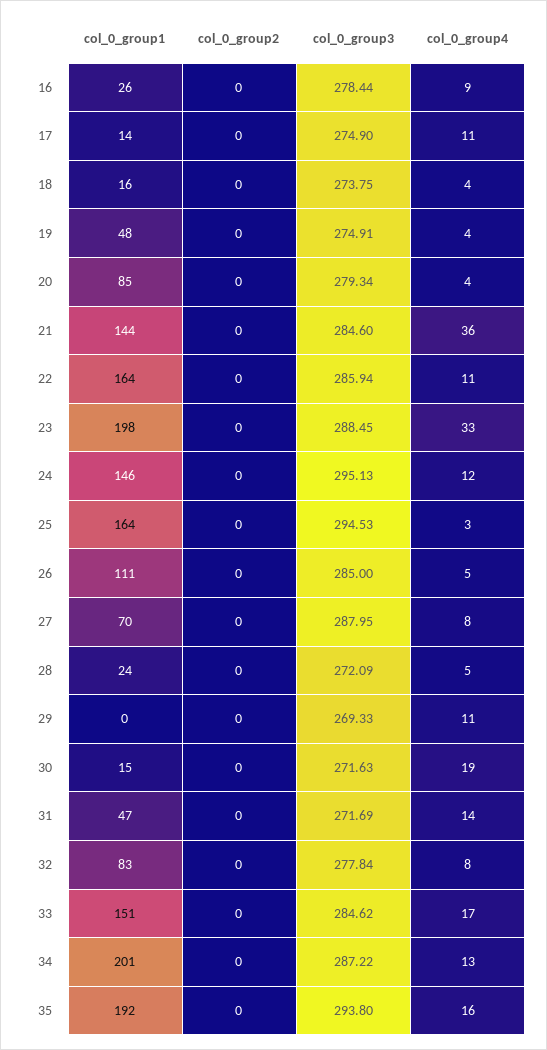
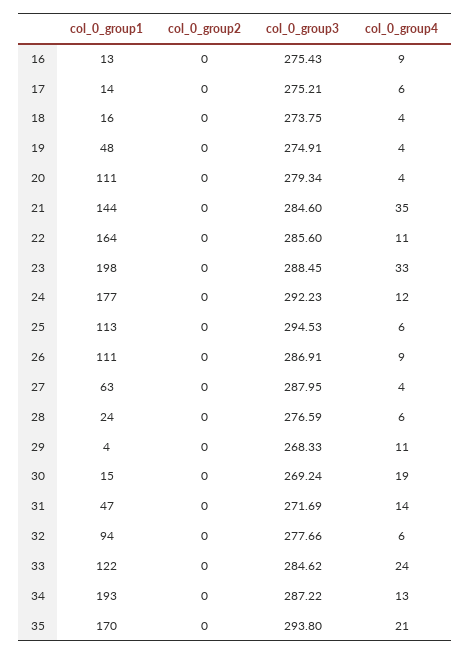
  {
    "col_0_group1": {
-     "16": 26,
+     "16": 13,
      "17": 14,
      "18": 16,
      "19": 48,
-     "20": 85,
+     "20": 111,
      "21": 144,
      "22": 164,
      "23": 198,
-     "24": 146,
+     "24": 177,
-     "25": 164,
+     "25": 113,
      "26": 111,
-     "27": 70,
+     "27": 63,
      "28": 24,
-     "29": 0,
+     "29": 4,
      "30": 15,
      "31": 47,
-     "32": 83,
+     "32": 94,
-     "33": 151,
+     "33": 122,
-     "34": 201,
+     "34": 193,
-     "35": 192
+     "35": 170
    },
    "col_0_group2": {
      "16": 0,
      "17": 0,
      "18": 0,
      "19": 0,
      "20": 0,
      "21": 0,
      "22": 0,
      "23": 0,
      "24": 0,
      "25": 0,
      "26": 0,
      "27": 0,
      "28": 0,
      "29": 0,
      "30": 0,
      "31": 0,
      "32": 0,
      "33": 0,
      "34": 0,
      "35": 0
    },
    "col_0_group3": {
-     "16": 278.44,
+     "16": 275.43,
-     "17": 274.9,
+     "17": 275.21,
      "18": 273.75,
      "19": 274.91,
      "20": 279.34,
      "21": 284.6,
-     "22": 285.94,
+     "22": 285.6,
      "23": 288.45,
-     "24": 295.13,
+     "24": 292.23,
      "25": 294.53,
-     "26": 285,
+     "26": 286.91,
      "27": 287.95,
-     "28": 272.09,
+     "28": 276.59,
-     "29": 269.33,
+     "29": 268.33,
-     "30": 271.63,
+     "30": 269.24,
      "31": 271.69,
-     "32": 277.84,
+     "32": 277.66,
      "33": 284.62,
      "34": 287.22,
      "35": 293.8
    },
    "col_0_group4": {
      "16": 9,
-     "17": 11,
+     "17": 6,
      "18": 4,
      "19": 4,
      "20": 4,
-     "21": 36,
+     "21": 35,
      "22": 11,
      "23": 33,
      "24": 12,
-     "25": 3,
+     "25": 6,
-     "26": 5,
+     "26": 9,
-     "27": 8,
+     "27": 4,
-     "28": 5,
+     "28": 6,
      "29": 11,
      "30": 19,
      "31": 14,
-     "32": 8,
+     "32": 6,
-     "33": 17,
+     "33": 24,
      "34": 13,
-     "35": 16
+     "35": 21
    }
  }

